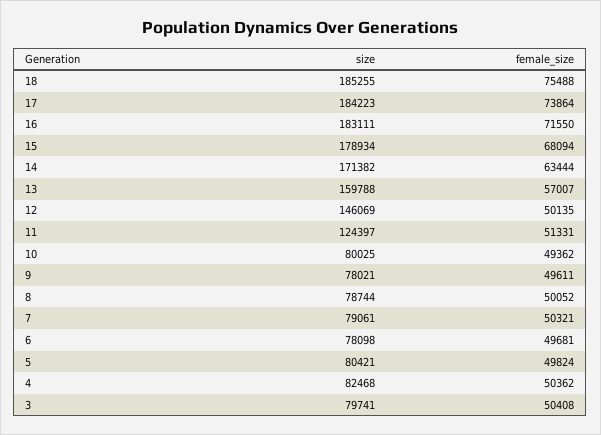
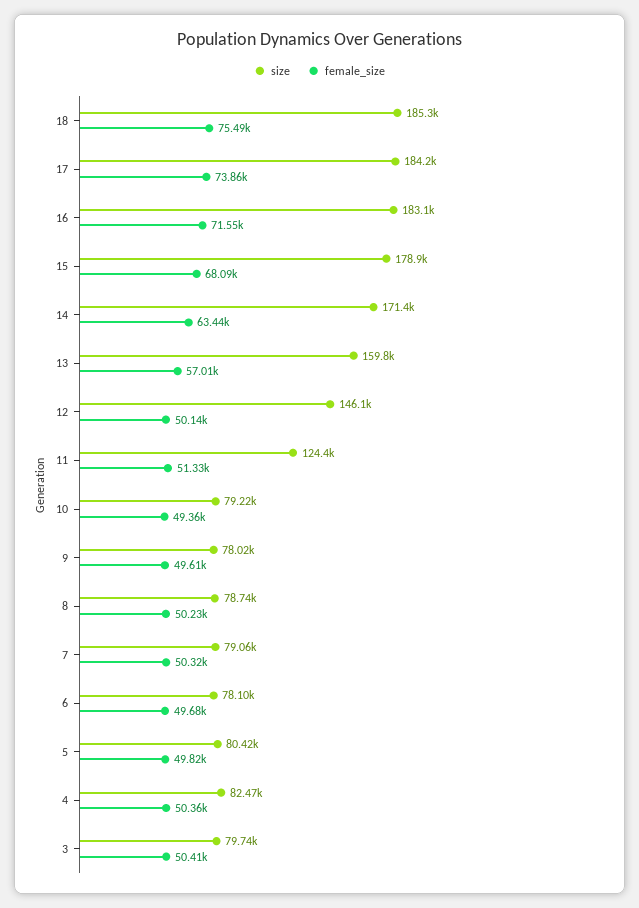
  {
    "size": {
      "18": 185255,
      "17": 184223,
      "16": 183111,
      "15": 178934,
      "14": 171382,
      "13": 159788,
      "12": 146069,
      "11": 124397,
-     "10": 80025,
+     "10": 79220,
      "9": 78021,
      "8": 78744,
      "7": 79061,
      "6": 78098,
      "5": 80421,
      "4": 82468,
      "3": 79741
    },
    "female_size": {
      "18": 75488,
      "17": 73864,
      "16": 71550,
      "15": 68094,
      "14": 63444,
      "13": 57007,
      "12": 50135,
      "11": 51331,
      "10": 49362,
      "9": 49611,
-     "8": 50052,
+     "8": 50230,
      "7": 50321,
      "6": 49681,
      "5": 49824,
      "4": 50362,
      "3": 50408
    }
  }

